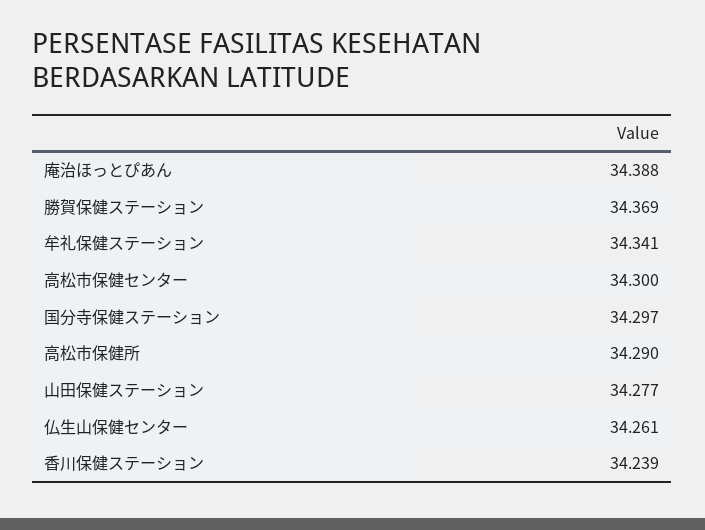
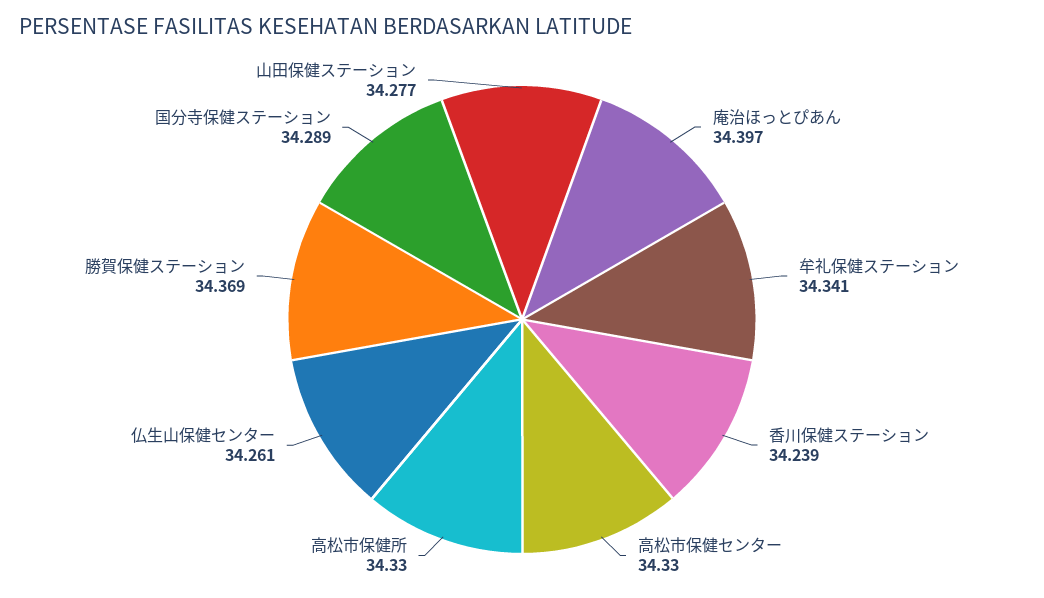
  {
-   "庵治ほっとぴあん": 34.388,
+   "庵治ほっとぴあん": 34.397,
    "勝賀保健ステーション": 34.369,
    "牟礼保健ステーション": 34.341,
-   "高松市保健センター": 34.3,
+   "高松市保健センター": 34.33,
-   "国分寺保健ステーション": 34.297,
+   "国分寺保健ステーション": 34.289,
-   "高松市保健所": 34.29,
+   "高松市保健所": 34.33,
    "山田保健ステーション": 34.277,
    "仏生山保健センター": 34.261,
    "香川保健ステーション": 34.239
  }

